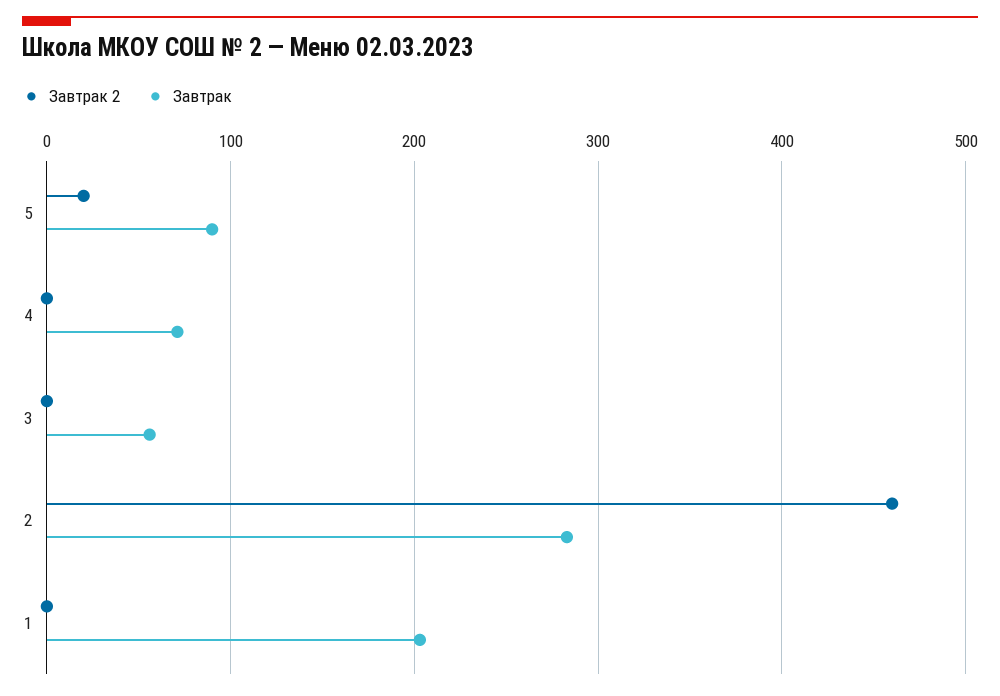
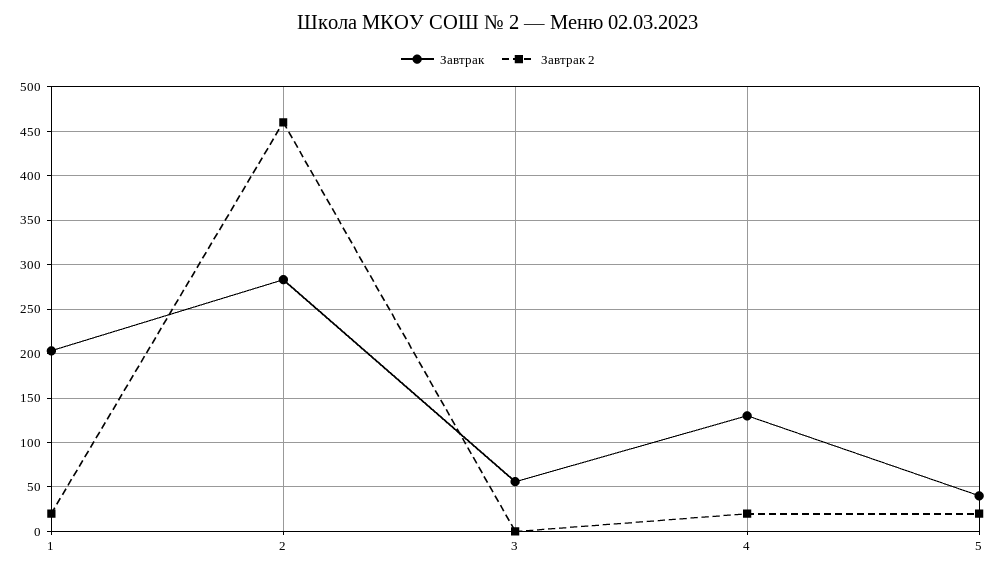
  {
    "Завтрак 2": {
      "5": 20,
-     "4": 0,
+     "4": 20,
      "3": 0,
      "2": 460,
-     "1": 0
+     "1": 20
    },
    "Завтрак": {
-     "5": 90,
+     "5": 40,
-     "4": 70,
+     "4": 130,
      "3": 60,
      "2": 280,
      "1": 200
    }
  }

